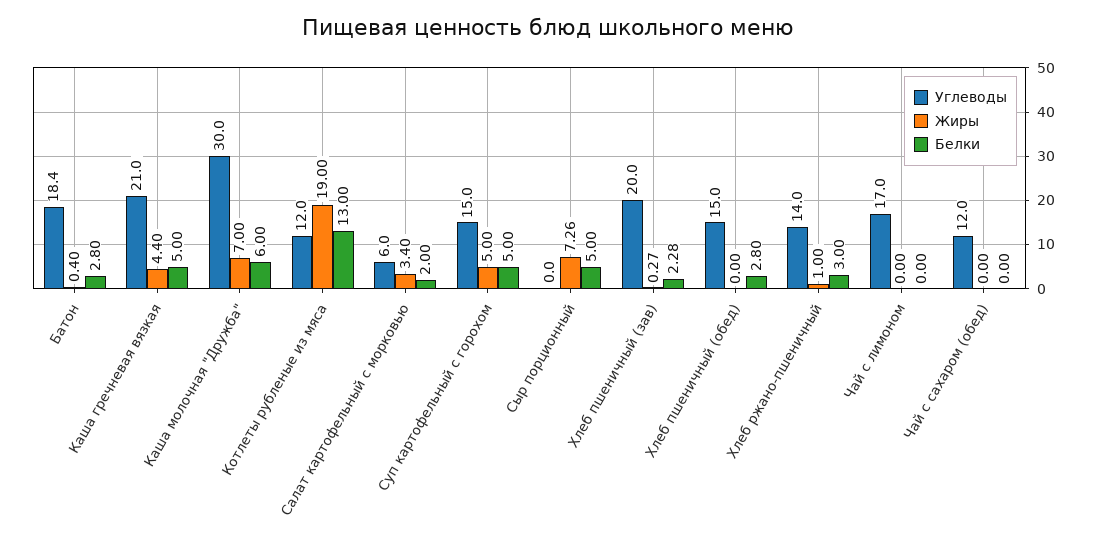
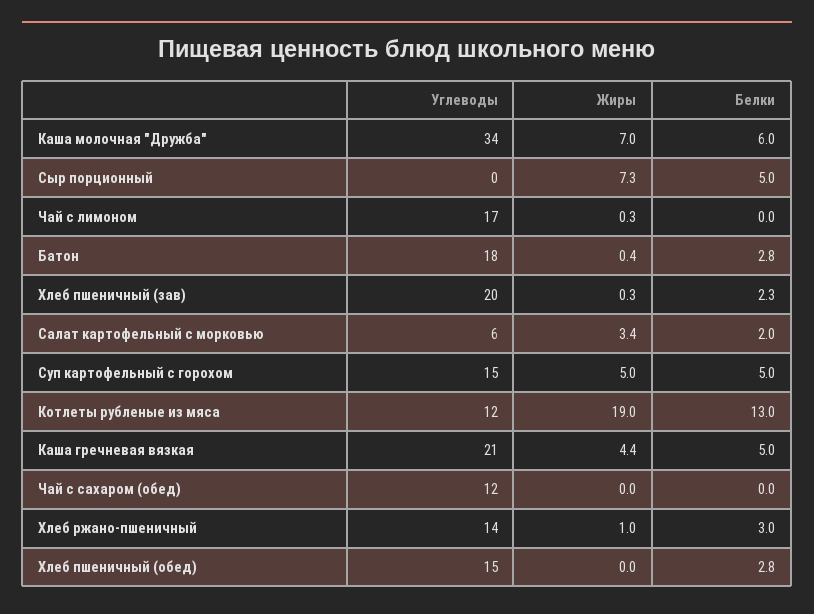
  {
    "Углеводы": {
      "Батон": 18.4,
      "Каша гречневая вязкая": 21,
-     "Каша молочная \"Дружба\"": 30,
+     "Каша молочная \"Дружба\"": 34,
      "Котлеты рубленые из мяса": 12,
      "Салат картофельный с морковью": 6,
      "Суп картофельный с горохом": 15,
      "Сыр порционный": 0,
      "Хлеб пшеничный (зав)": 20,
      "Хлеб пшеничный (обед)": 15,
      "Хлеб ржано-пшеничный": 14,
      "Чай с лимоном": 17,
      "Чай с сахаром (обед)": 12
    },
    "Жиры": {
      "Батон": 0.4,
      "Каша гречневая вязкая": 4.4,
      "Каша молочная \"Дружба\"": 7,
      "Котлеты рубленые из мяса": 19,
      "Салат картофельный с морковью": 3.4,
      "Суп картофельный с горохом": 5,
      "Сыр порционный": 7.26,
      "Хлеб пшеничный (зав)": 0.27,
      "Хлеб пшеничный (обед)": 0,
      "Хлеб ржано-пшеничный": 1,
-     "Чай с лимоном": 0,
+     "Чай с лимоном": 0.3,
      "Чай с сахаром (обед)": 0
    },
    "Белки": {
      "Батон": 2.8,
      "Каша гречневая вязкая": 5,
      "Каша молочная \"Дружба\"": 6,
      "Котлеты рубленые из мяса": 13,
      "Салат картофельный с морковью": 2,
      "Суп картофельный с горохом": 5,
      "Сыр порционный": 5,
      "Хлеб пшеничный (зав)": 2.28,
      "Хлеб пшеничный (обед)": 2.8,
      "Хлеб ржано-пшеничный": 3,
      "Чай с лимоном": 0,
      "Чай с сахаром (обед)": 0
    }
  }

